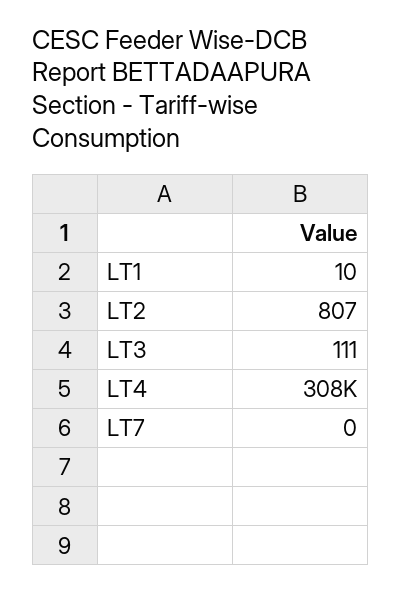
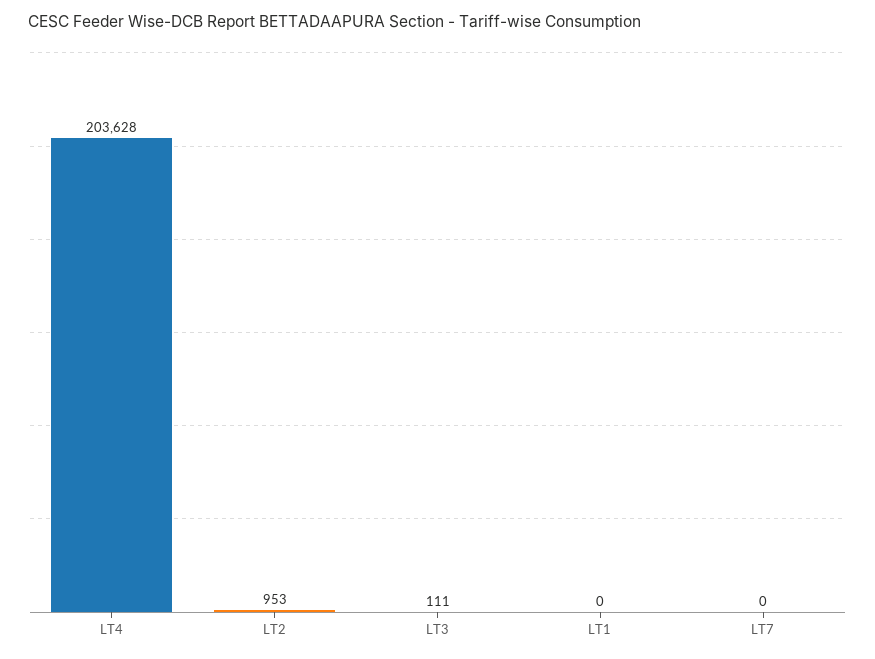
  {
-   "LT1": 10,
+   "LT1": 0,
-   "LT2": 807,
+   "LT2": 953,
    "LT3": 111,
-   "LT4": 308000,
+   "LT4": 203628,
    "LT7": 0
  }

